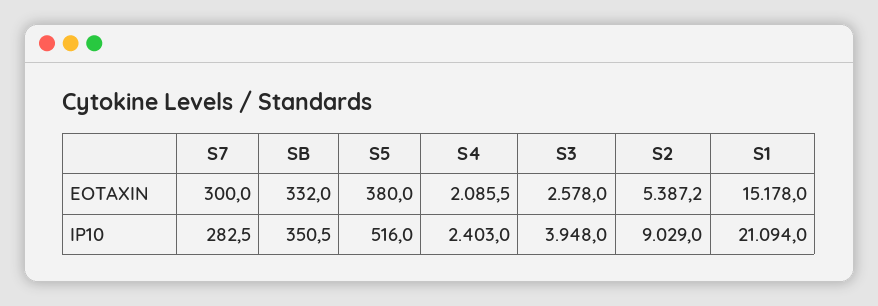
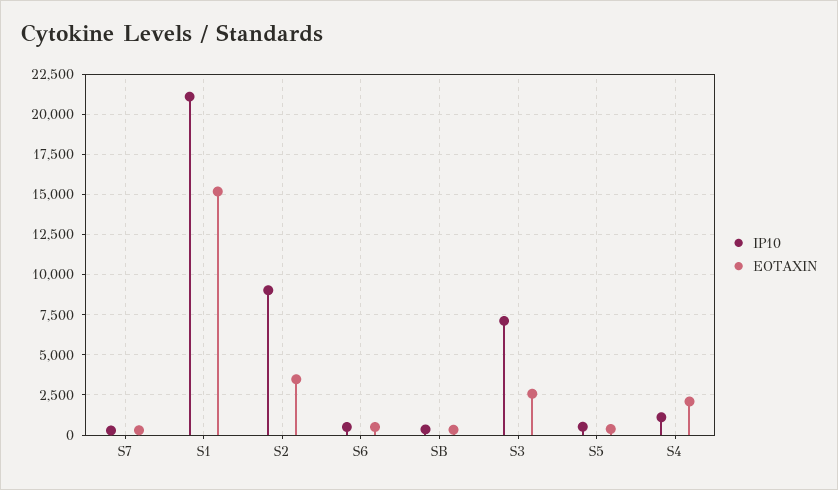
  {
    "EOTAXIN": {
      "S7": 300,
      "SB": 332,
      "S5": 380,
      "S4": 2085.5,
      "S3": 2578,
-     "S2": 5387.2,
+     "S2": 3500,
-     "S1": 15178
+     "S1": 15178,
+     "S6": 500
    },
    "IP10": {
      "S7": 282.5,
      "SB": 350.5,
      "S5": 516,
-     "S4": 2403,
+     "S4": 1000,
-     "S3": 3948,
+     "S3": 7000,
      "S2": 9029,
-     "S1": 21094
+     "S1": 21094,
+     "S6": 500
    }
  }

